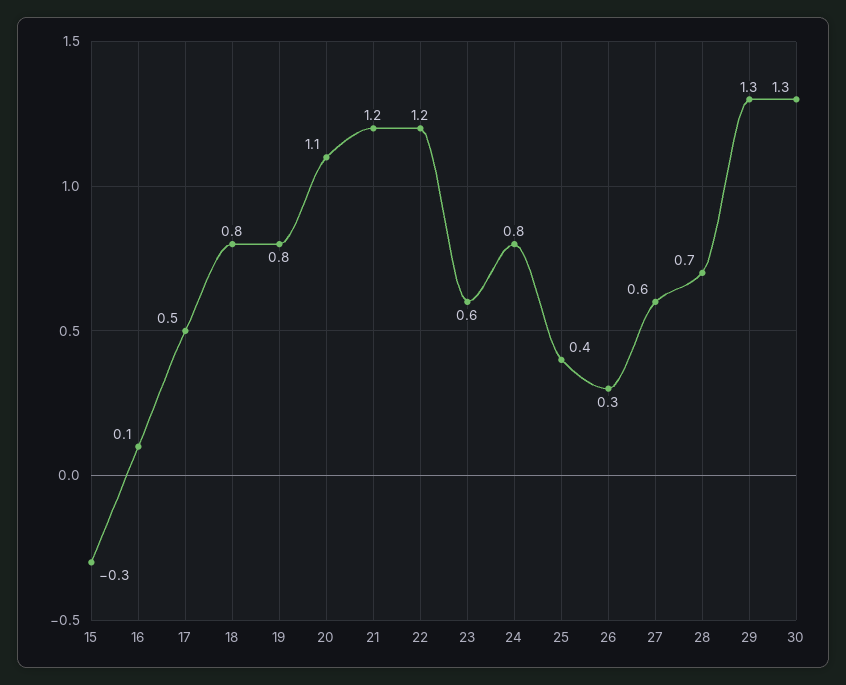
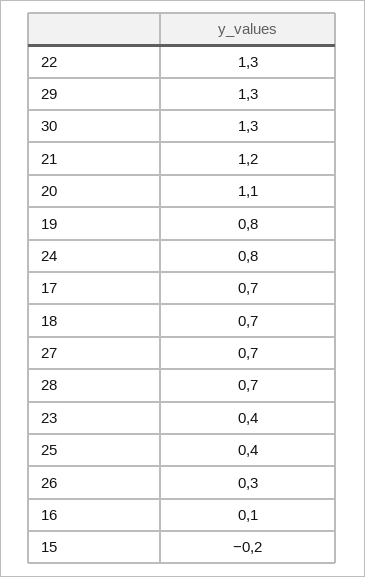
  {
-   "15": -0.3,
+   "15": -0.2,
    "16": 0.1,
-   "17": 0.5,
+   "17": 0.7,
-   "18": 0.8,
+   "18": 0.7,
    "19": 0.8,
    "20": 1.1,
    "21": 1.2,
-   "22": 1.2,
+   "22": 1.3,
-   "23": 0.6,
+   "23": 0.4,
    "24": 0.8,
    "25": 0.4,
    "26": 0.3,
-   "27": 0.6,
+   "27": 0.7,
    "28": 0.7,
    "29": 1.3,
    "30": 1.3
  }

